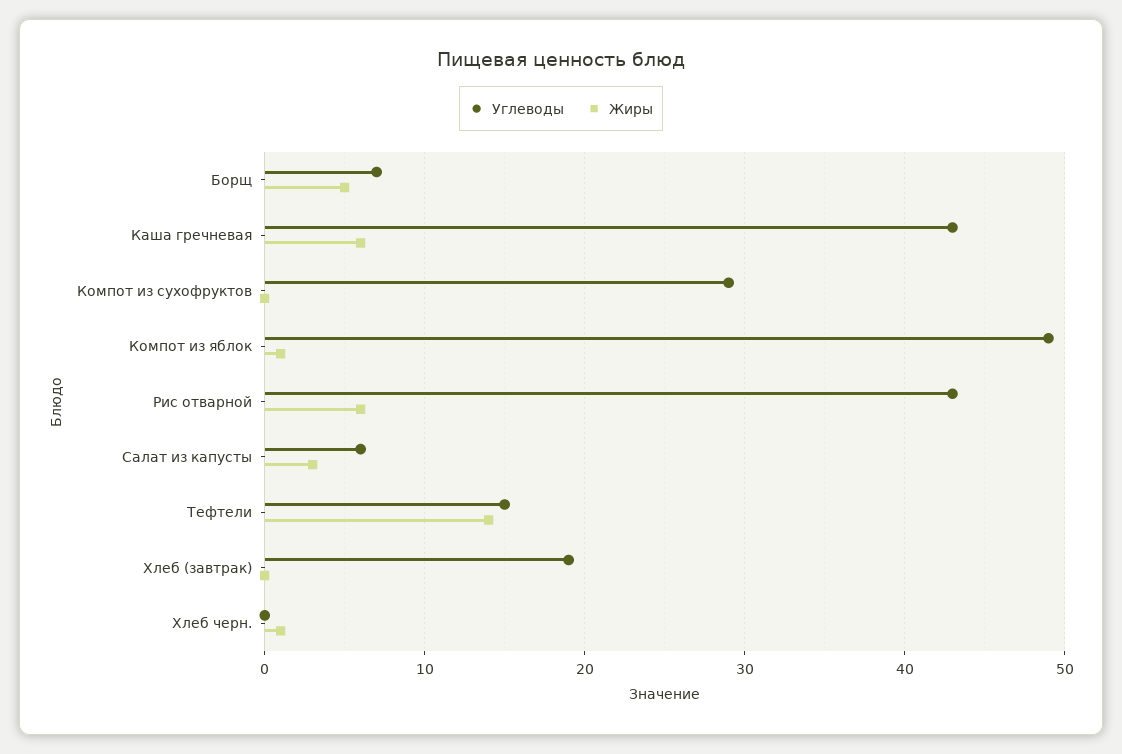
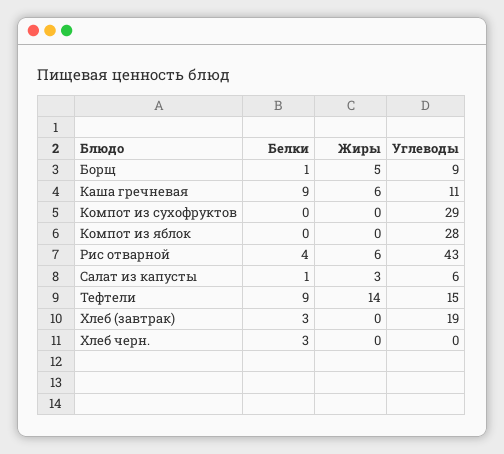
  {
    "Углеводы": {
-     "Борщ": 7,
+     "Борщ": 9,
-     "Каша гречневая": 43,
+     "Каша гречневая": 11,
      "Компот из сухофруктов": 29,
-     "Компот из яблок": 49,
+     "Компот из яблок": 28,
      "Рис отварной": 43,
      "Салат из капусты": 6,
      "Тефтели": 15,
      "Хлеб (завтрак)": 19,
      "Хлеб черн.": 0
    },
    "Жиры": {
      "Борщ": 5,
      "Каша гречневая": 6,
      "Компот из сухофруктов": 0,
-     "Компот из яблок": 1,
+     "Компот из яблок": 0,
      "Рис отварной": 6,
      "Салат из капусты": 3,
      "Тефтели": 14,
      "Хлеб (завтрак)": 0,
-     "Хлеб черн.": 1
+     "Хлеб черн.": 0
-   }
+   },
+   "Белки": {
+     "Борщ": 1,
+     "Каша гречневая": 9,
+     "Компот из сухофруктов": 0,
+     "Компот из яблок": 0,
+     "Рис отварной": 4,
+     "Салат из капусты": 1,
+     "Тефтели": 9,
+     "Хлеб (завтрак)": 3,
+     "Хлеб черн.": 3
+   }
  }

